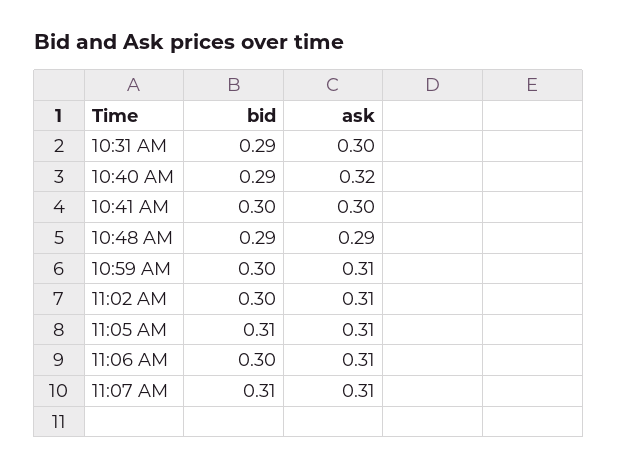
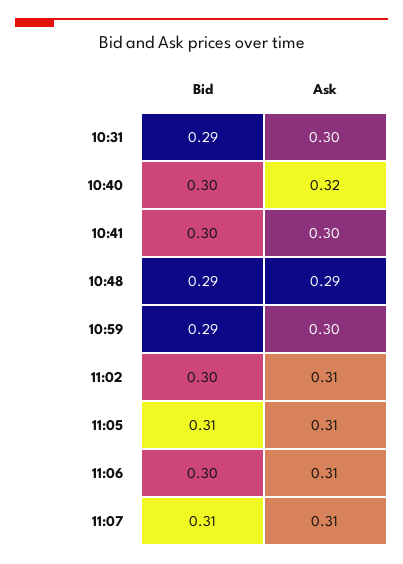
  {
    "bid": {
      "10:31 AM": 0.29,
-     "10:40 AM": 0.29,
+     "10:40 AM": 0.3,
      "10:41 AM": 0.3,
      "10:48 AM": 0.29,
-     "10:59 AM": 0.3,
+     "10:59 AM": 0.29,
      "11:02 AM": 0.3,
      "11:05 AM": 0.31,
      "11:06 AM": 0.3,
      "11:07 AM": 0.31
    },
    "ask": {
      "10:31 AM": 0.3,
      "10:40 AM": 0.32,
      "10:41 AM": 0.3,
      "10:48 AM": 0.29,
-     "10:59 AM": 0.31,
+     "10:59 AM": 0.3,
      "11:02 AM": 0.31,
      "11:05 AM": 0.31,
      "11:06 AM": 0.31,
      "11:07 AM": 0.31
    }
  }

